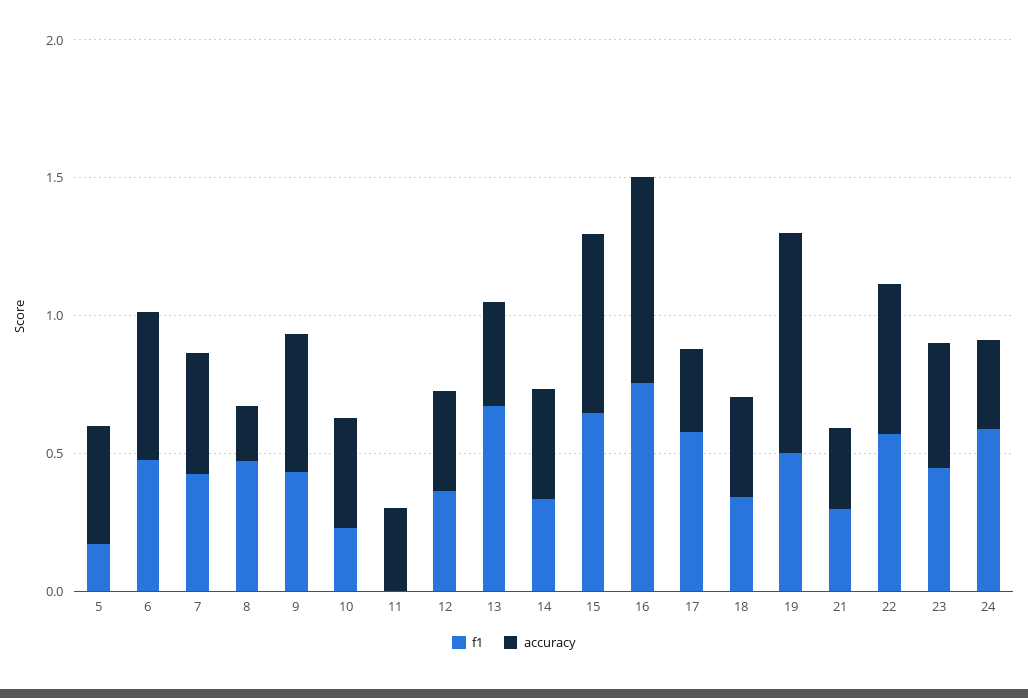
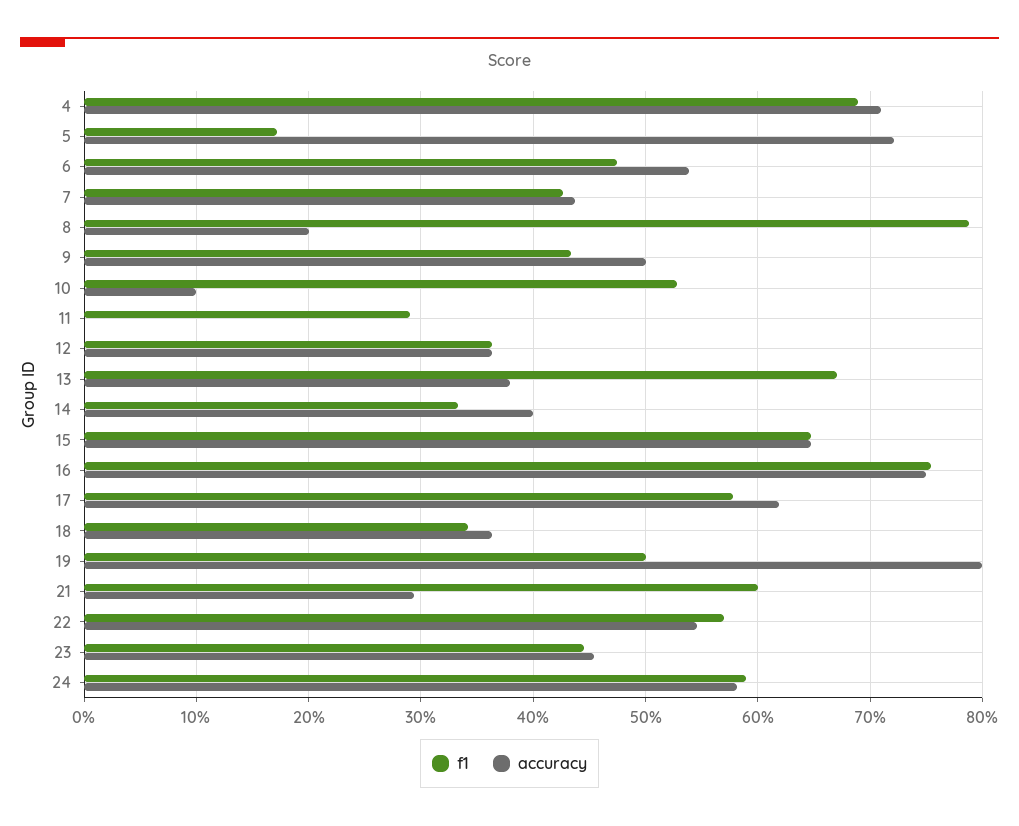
  {
    "f1": {
      "5": 0.17,
      "6": 0.47,
      "7": 0.43,
-     "8": 0.5,
+     "8": 0.79,
      "9": 0.43,
-     "10": 0.2,
+     "10": 0.53,
-     "11": 0,
+     "11": 0.29,
      "12": 0.36,
      "13": 0.67,
      "14": 0.33,
      "15": 0.65,
      "16": 0.75,
      "17": 0.58,
      "18": 0.34,
      "19": 0.5,
-     "21": 0.3,
+     "21": 0.6,
      "22": 0.57,
      "23": 0.45,
-     "24": 0.59
+     "24": 0.59,
+     "4": 0.69
    },
    "accuracy": {
-     "5": 0.4,
+     "5": 0.72,
      "6": 0.54,
      "7": 0.44,
      "8": 0.2,
      "9": 0.5,
-     "10": 0.4,
+     "10": 0.1,
-     "11": 0.3,
+     "11": 0,
      "12": 0.36,
      "13": 0.38,
      "14": 0.4,
      "15": 0.65,
      "16": 0.75,
-     "17": 0.3,
+     "17": 0.62,
      "18": 0.36,
      "19": 0.8,
      "21": 0.29,
      "22": 0.55,
      "23": 0.45,
-     "24": 0.3
+     "24": 0.58,
+     "4": 0.71
    }
  }

